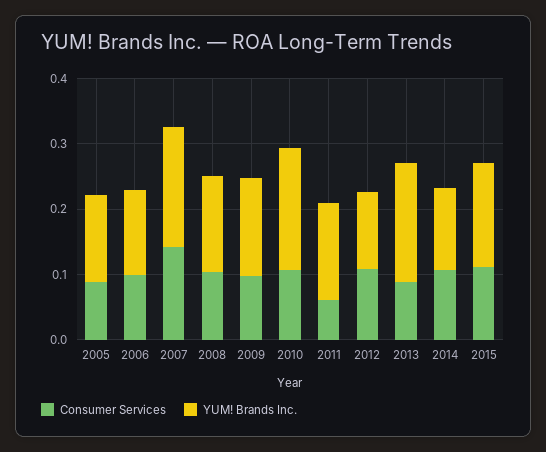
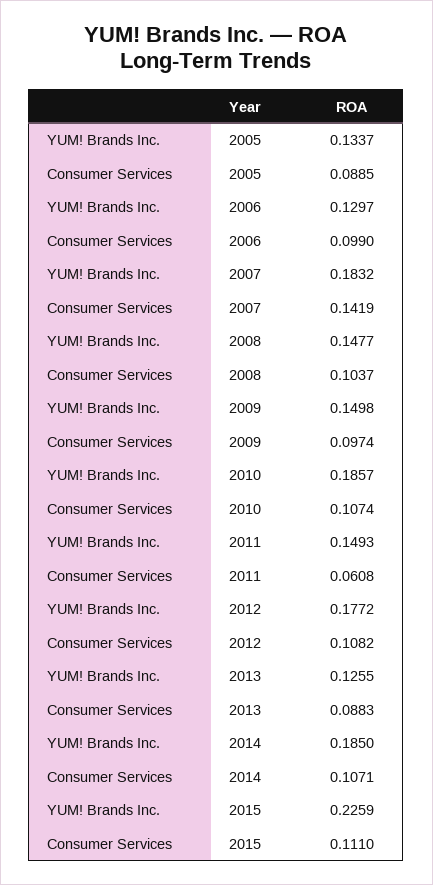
  {
    "Consumer Services": {
      "2005": 0.0885,
      "2006": 0.099,
      "2007": 0.1419,
      "2008": 0.1037,
      "2009": 0.0974,
      "2010": 0.1074,
      "2011": 0.0608,
      "2012": 0.1082,
      "2013": 0.0883,
      "2014": 0.1071,
      "2015": 0.111
    },
    "YUM! Brands Inc.": {
      "2005": 0.1337,
      "2006": 0.1297,
      "2007": 0.1832,
      "2008": 0.1477,
      "2009": 0.1498,
      "2010": 0.1857,
      "2011": 0.1493,
-     "2012": 0.12,
+     "2012": 0.1772,
-     "2013": 0.18,
+     "2013": 0.1255,
-     "2014": 0.12,
+     "2014": 0.185,
-     "2015": 0.16
+     "2015": 0.2259
    }
  }

